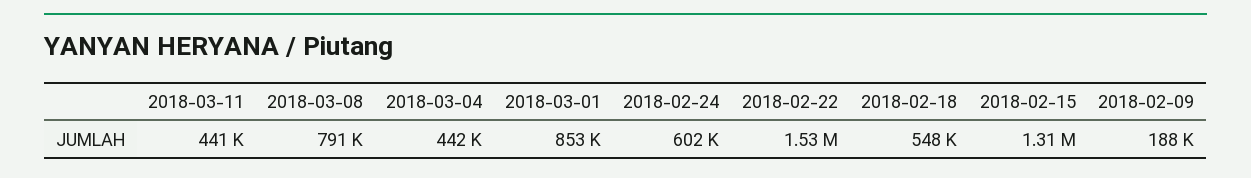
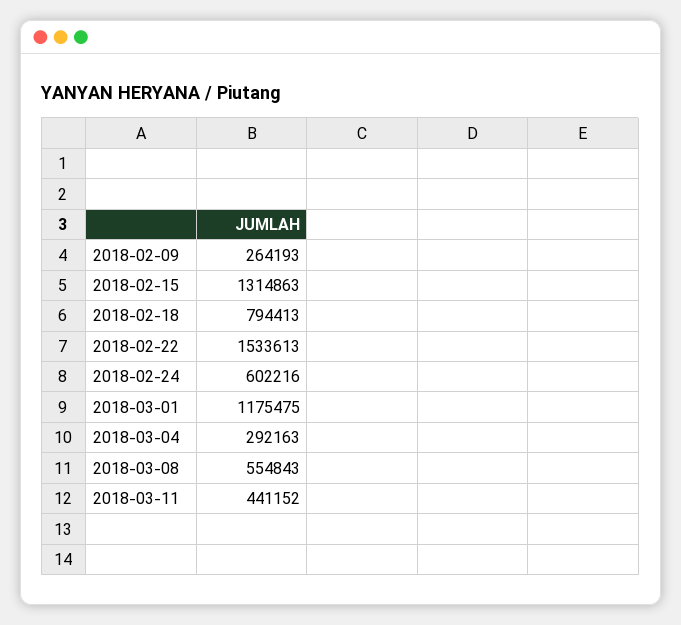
  {
    "2018-03-11": 441152,
-   "2018-03-08": 791000,
+   "2018-03-08": 554843,
-   "2018-03-04": 442000,
+   "2018-03-04": 292163,
-   "2018-03-01": 853000,
+   "2018-03-01": 1175475,
    "2018-02-24": 602216,
    "2018-02-22": 1533613,
-   "2018-02-18": 548000,
+   "2018-02-18": 794413,
    "2018-02-15": 1314863,
-   "2018-02-09": 188000
+   "2018-02-09": 264193
  }

